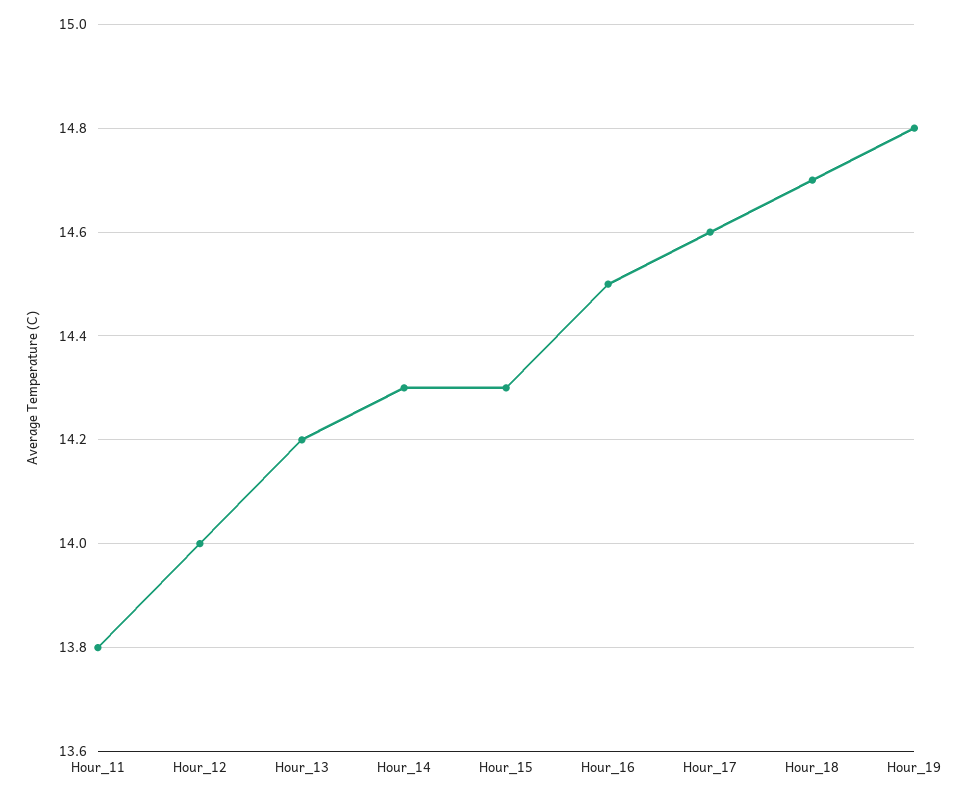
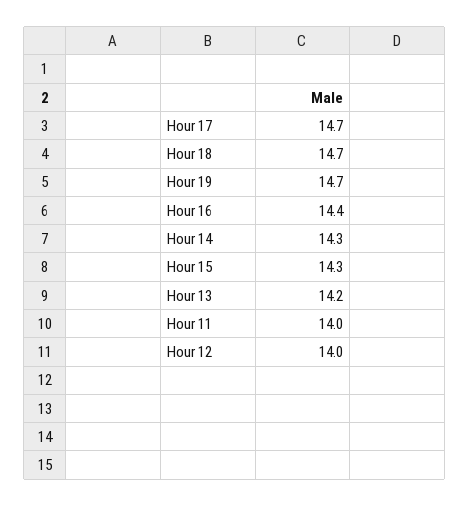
  {
-   "Hour_11": 13.8,
+   "Hour_11": 14,
    "Hour_12": 14,
    "Hour_13": 14.2,
    "Hour_14": 14.3,
    "Hour_15": 14.3,
-   "Hour_16": 14.5,
+   "Hour_16": 14.4,
-   "Hour_17": 14.6,
+   "Hour_17": 14.7,
    "Hour_18": 14.7,
-   "Hour_19": 14.8
+   "Hour_19": 14.7
  }

